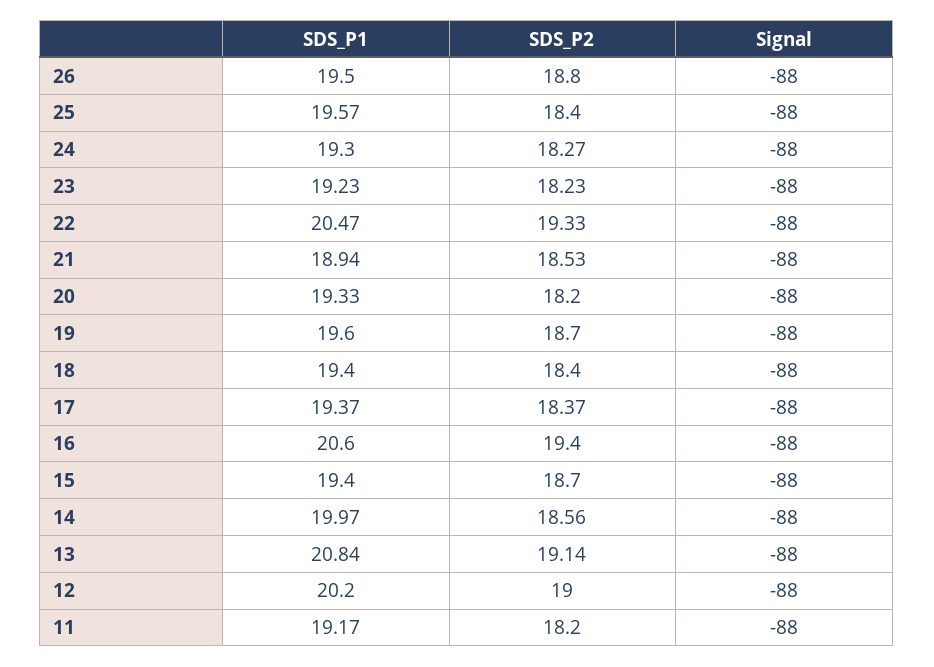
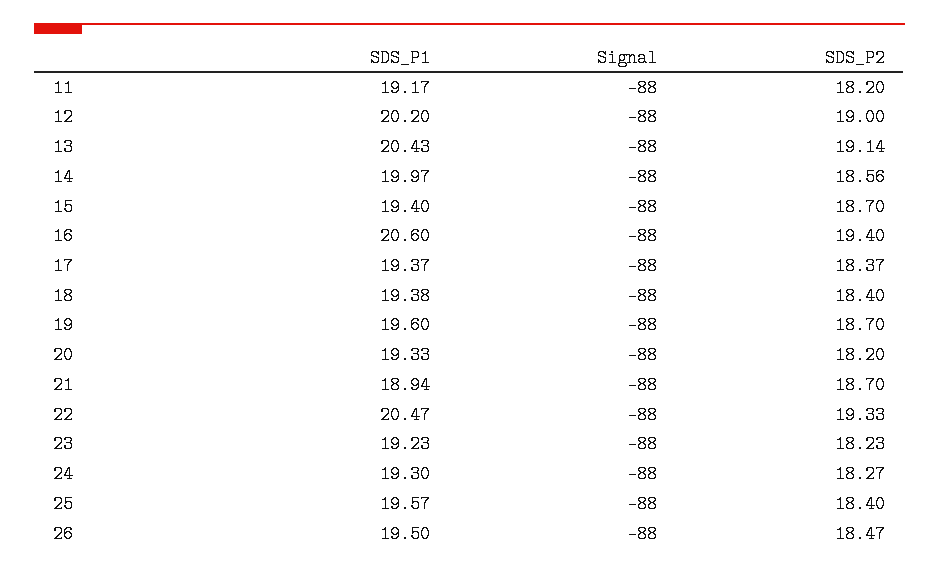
  {
    "SDS_P1": {
      "26": 19.5,
      "25": 19.57,
      "24": 19.3,
      "23": 19.23,
      "22": 20.47,
      "21": 18.94,
      "20": 19.33,
      "19": 19.6,
-     "18": 19.4,
+     "18": 19.38,
      "17": 19.37,
      "16": 20.6,
      "15": 19.4,
      "14": 19.97,
-     "13": 20.84,
+     "13": 20.43,
      "12": 20.2,
      "11": 19.17
    },
    "SDS_P2": {
-     "26": 18.8,
+     "26": 18.47,
      "25": 18.4,
      "24": 18.27,
      "23": 18.23,
      "22": 19.33,
-     "21": 18.53,
+     "21": 18.7,
      "20": 18.2,
      "19": 18.7,
      "18": 18.4,
      "17": 18.37,
      "16": 19.4,
      "15": 18.7,
      "14": 18.56,
      "13": 19.14,
      "12": 19,
      "11": 18.2
    },
    "Signal": {
      "26": -88,
      "25": -88,
      "24": -88,
      "23": -88,
      "22": -88,
      "21": -88,
      "20": -88,
      "19": -88,
      "18": -88,
      "17": -88,
      "16": -88,
      "15": -88,
      "14": -88,
      "13": -88,
      "12": -88,
      "11": -88
    }
  }

